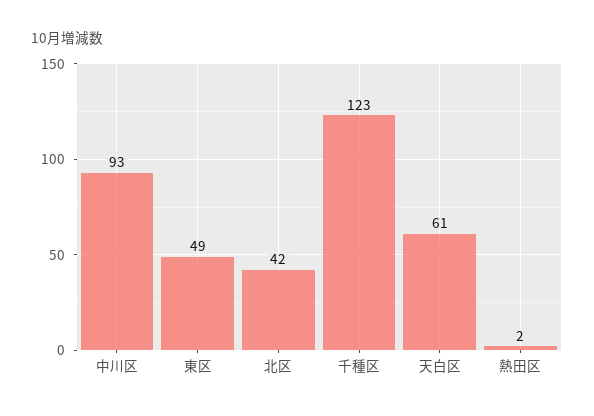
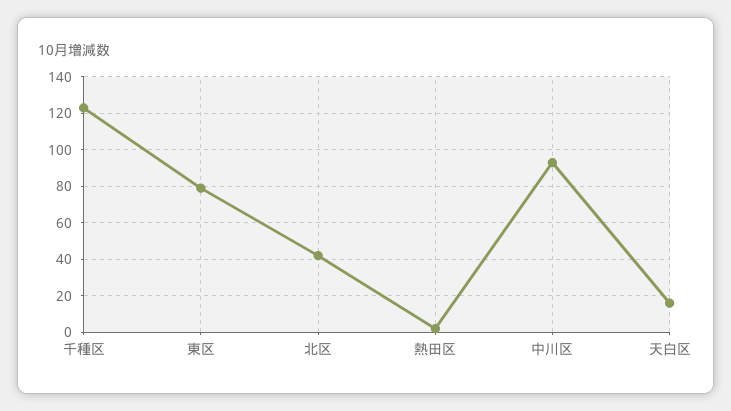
  {
    "中川区": 93,
-   "東区": 49,
+   "東区": 80,
    "北区": 42,
    "千種区": 123,
-   "天白区": 61,
+   "天白区": 15,
    "熱田区": 2
  }

